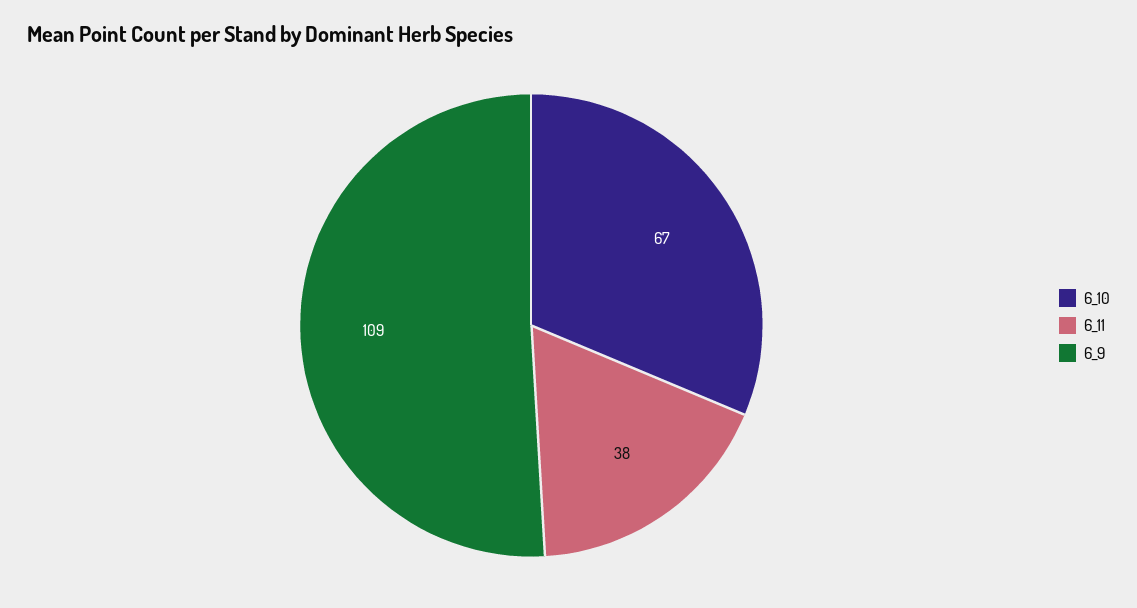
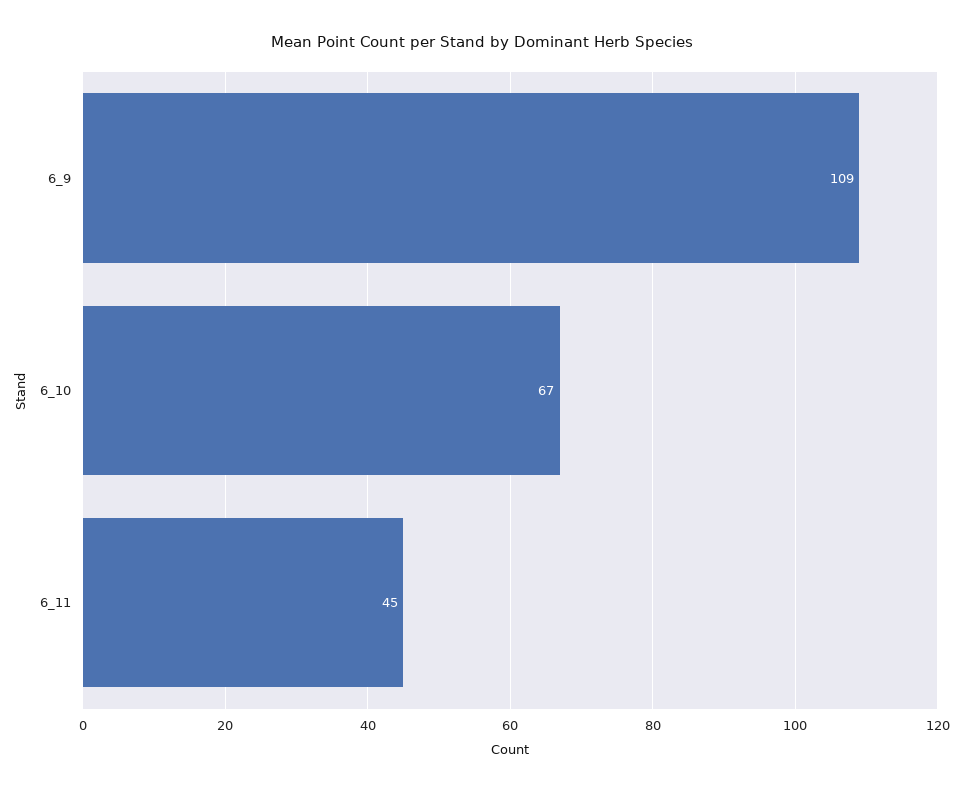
  {
    "6_10": 67,
-   "6_11": 38,
+   "6_11": 45,
    "6_9": 109
  }

